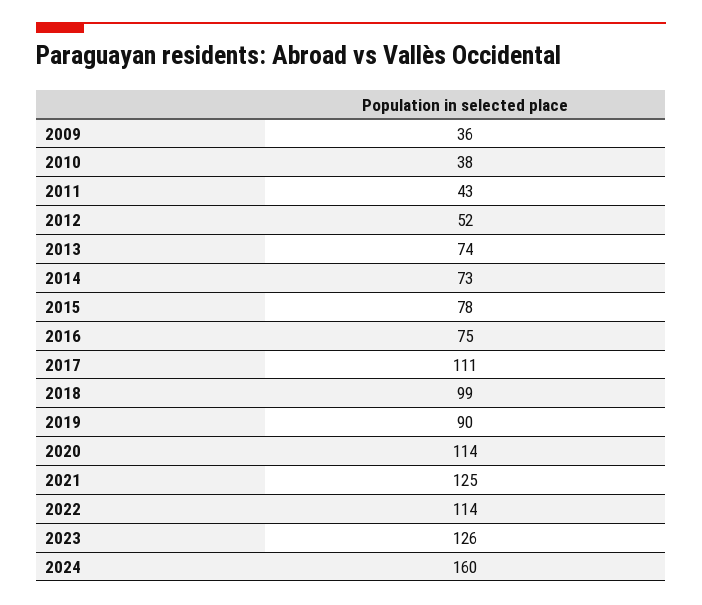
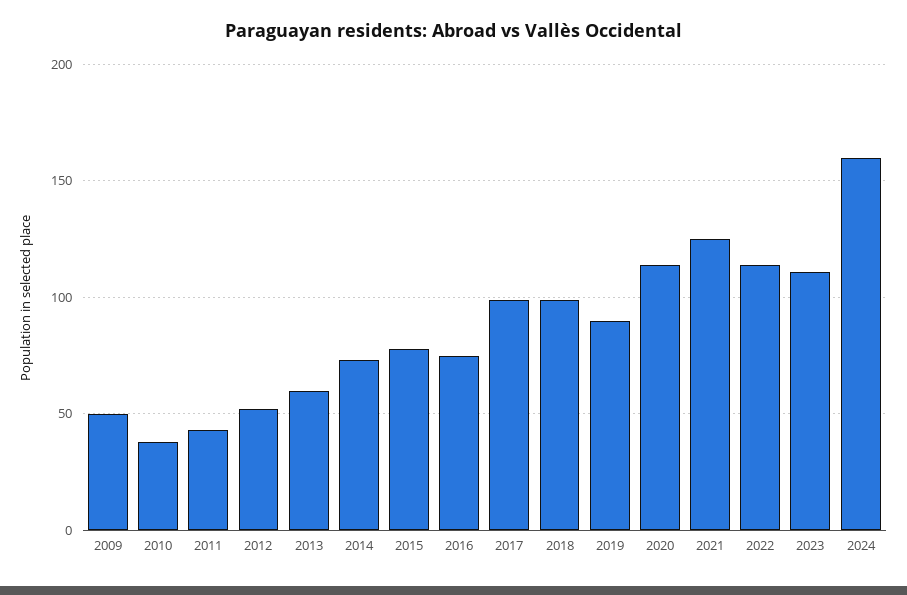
  {
-   "2009": 36,
+   "2009": 50,
    "2010": 38,
    "2011": 43,
    "2012": 52,
-   "2013": 74,
+   "2013": 60,
    "2014": 73,
    "2015": 78,
    "2016": 75,
-   "2017": 111,
+   "2017": 100,
    "2018": 99,
    "2019": 90,
    "2020": 114,
    "2021": 125,
    "2022": 114,
-   "2023": 126,
+   "2023": 110,
    "2024": 160
  }

